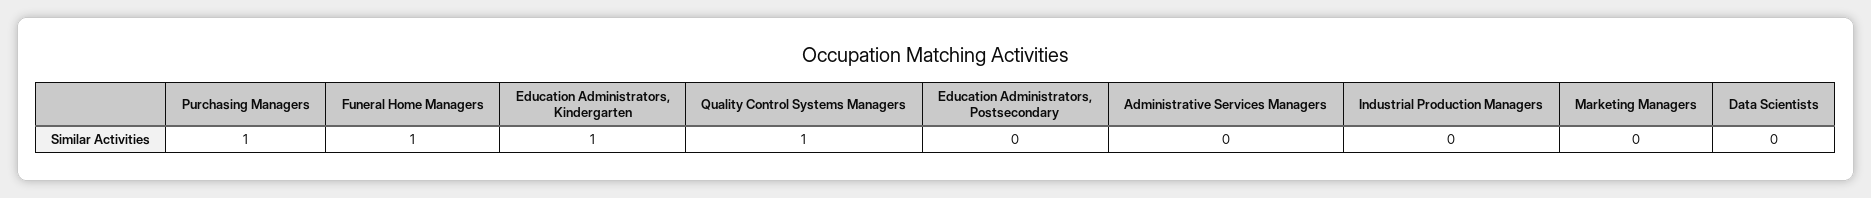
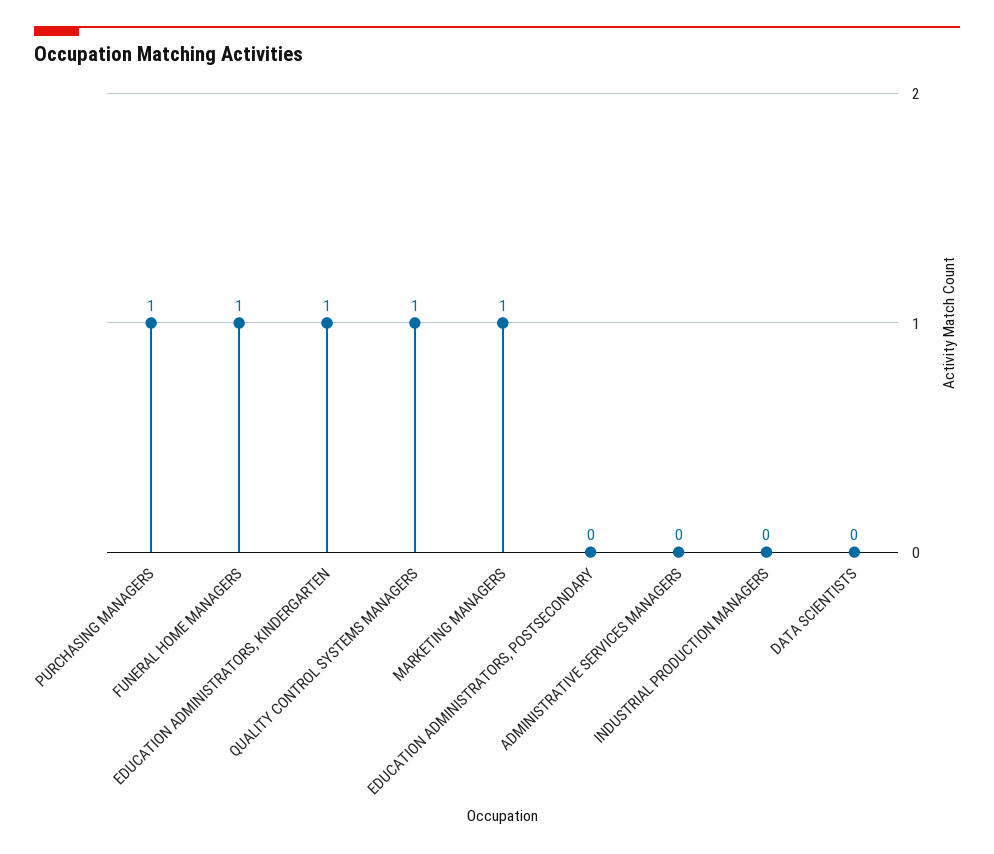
  {
    "Purchasing Managers": 1,
    "Funeral Home Managers": 1,
    "Education Administrators, Kindergarten": 1,
    "Quality Control Systems Managers": 1,
    "Education Administrators, Postsecondary": 0,
    "Administrative Services Managers": 0,
    "Industrial Production Managers": 0,
-   "Marketing Managers": 0,
+   "Marketing Managers": 1,
    "Data Scientists": 0
  }

